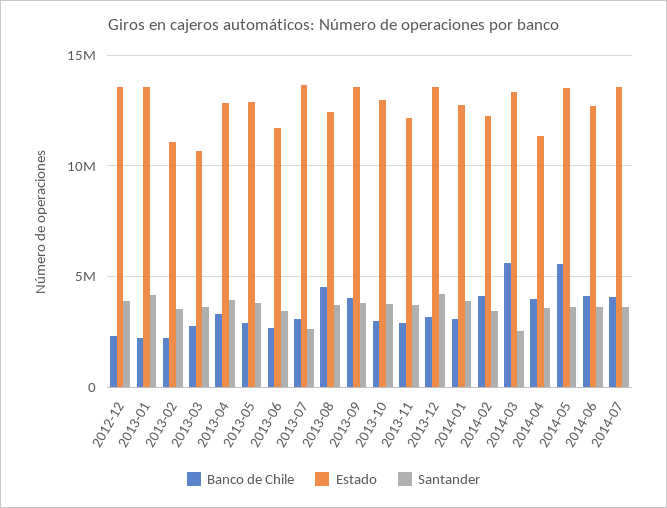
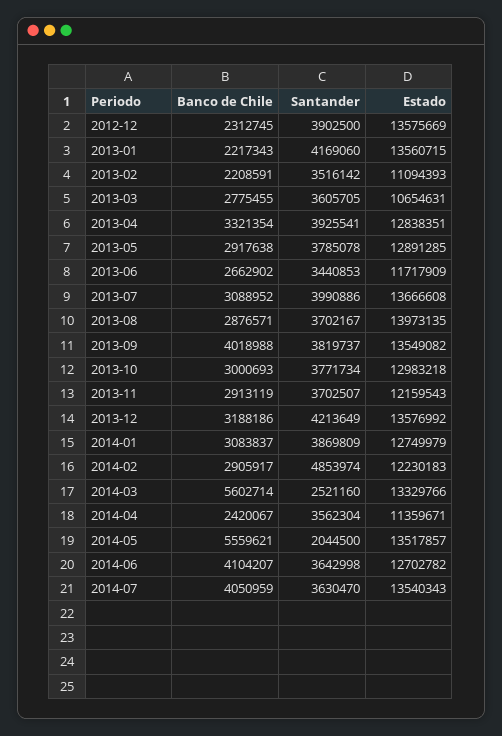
  {
    "Banco de Chile": {
      "2012-12": 2312745,
      "2013-01": 2217343,
      "2013-02": 2208591,
      "2013-03": 2775455,
      "2013-04": 3321354,
      "2013-05": 2917638,
      "2013-06": 2662902,
      "2013-07": 3088952,
-     "2013-08": 4500000,
+     "2013-08": 2876571,
      "2013-09": 4018988,
      "2013-10": 3000693,
      "2013-11": 2913119,
      "2013-12": 3188186,
      "2014-01": 3083837,
-     "2014-02": 4000000,
+     "2014-02": 2905917,
      "2014-03": 5602714,
-     "2014-04": 4000000,
+     "2014-04": 2420067,
      "2014-05": 5559621,
      "2014-06": 4104207,
      "2014-07": 4050959
    },
    "Estado": {
      "2012-12": 13575669,
      "2013-01": 13560715,
      "2013-02": 11094393,
      "2013-03": 10654631,
      "2013-04": 12838351,
      "2013-05": 12891285,
      "2013-06": 11717909,
      "2013-07": 13666608,
-     "2013-08": 12500000,
+     "2013-08": 13973135,
      "2013-09": 13549082,
      "2013-10": 12983218,
      "2013-11": 12159543,
      "2013-12": 13576992,
      "2014-01": 12749979,
      "2014-02": 12230183,
      "2014-03": 13329766,
      "2014-04": 11359671,
      "2014-05": 13517857,
      "2014-06": 12702782,
      "2014-07": 13540343
    },
    "Santander": {
      "2012-12": 3902500,
      "2013-01": 4169060,
      "2013-02": 3516142,
      "2013-03": 3605705,
      "2013-04": 3925541,
      "2013-05": 3785078,
      "2013-06": 3440853,
-     "2013-07": 2500000,
+     "2013-07": 3990886,
      "2013-08": 3702167,
      "2013-09": 3819737,
      "2013-10": 3771734,
      "2013-11": 3702507,
      "2013-12": 4213649,
      "2014-01": 3869809,
-     "2014-02": 3500000,
+     "2014-02": 4853974,
      "2014-03": 2521160,
      "2014-04": 3562304,
-     "2014-05": 3500000,
+     "2014-05": 2044500,
      "2014-06": 3642998,
      "2014-07": 3630470
    }
  }

